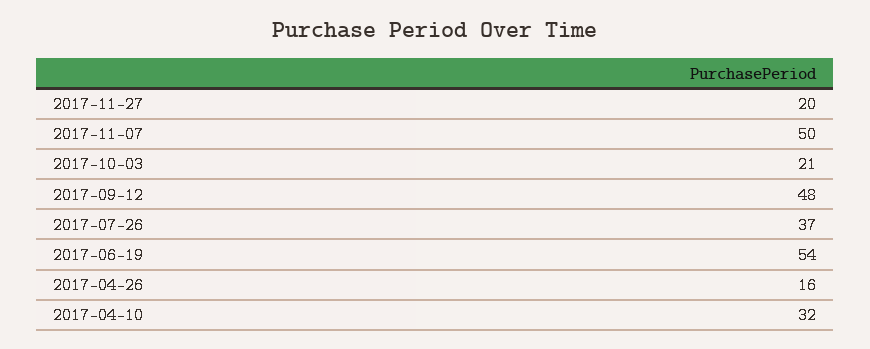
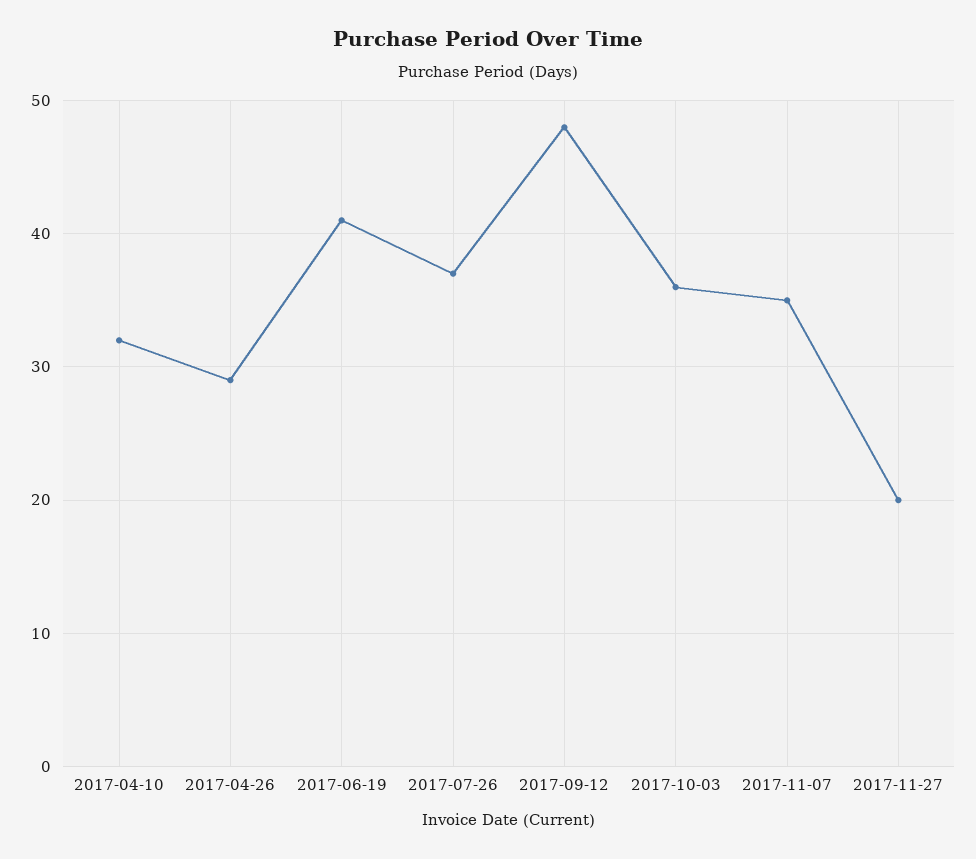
  {
    "2017-11-27": 20,
-   "2017-11-07": 50,
+   "2017-11-07": 35,
-   "2017-10-03": 21,
+   "2017-10-03": 36,
    "2017-09-12": 48,
    "2017-07-26": 37,
-   "2017-06-19": 54,
+   "2017-06-19": 41,
-   "2017-04-26": 16,
+   "2017-04-26": 29,
    "2017-04-10": 32
  }

